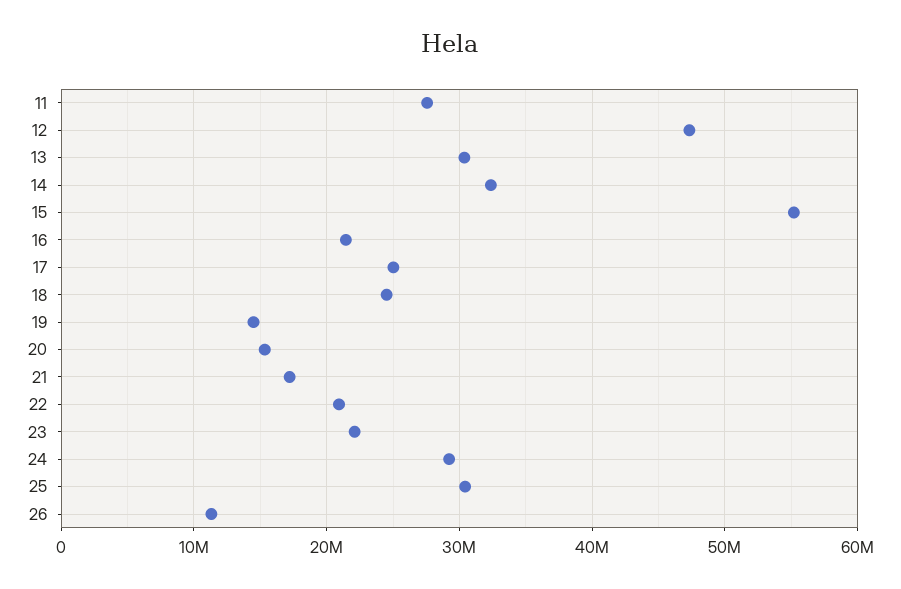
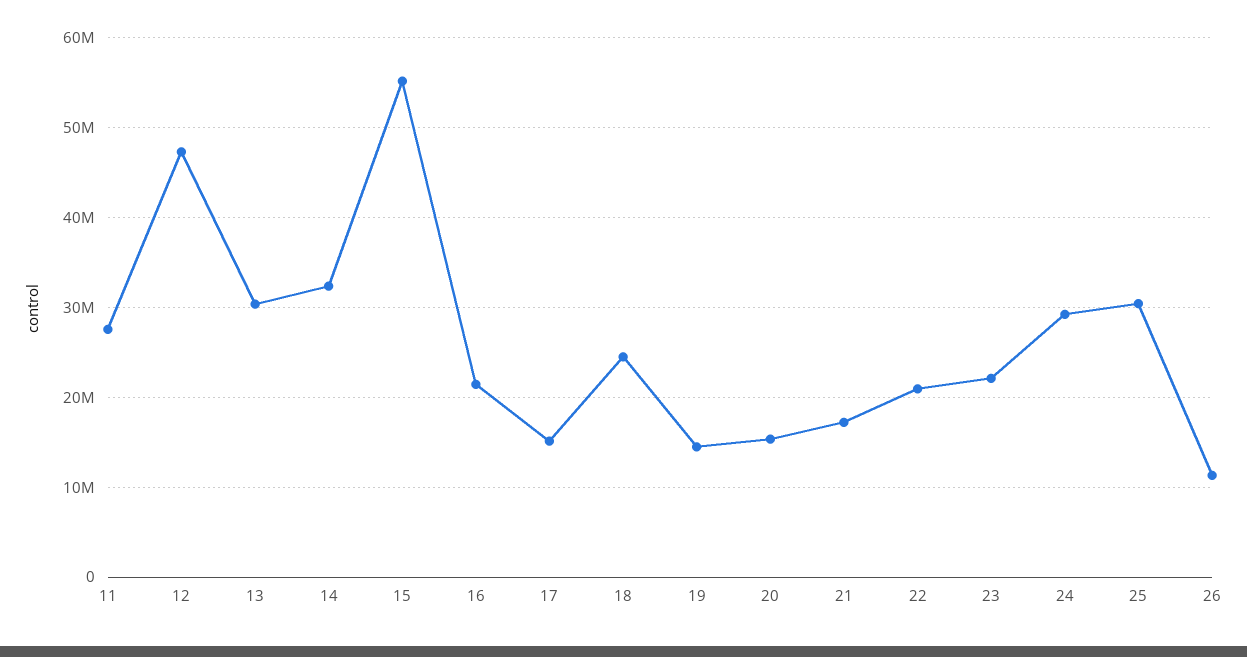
  {
    "11": 28000000,
    "12": 47000000,
    "13": 30000000,
    "14": 32000000,
    "15": 55000000,
    "16": 21000000,
-   "17": 25000000,
+   "17": 15000000,
    "18": 25000000,
    "19": 14000000,
    "20": 15000000,
    "21": 17000000,
    "22": 21000000,
    "23": 22000000,
    "24": 29000000,
    "25": 30000000,
    "26": 11000000
  }

